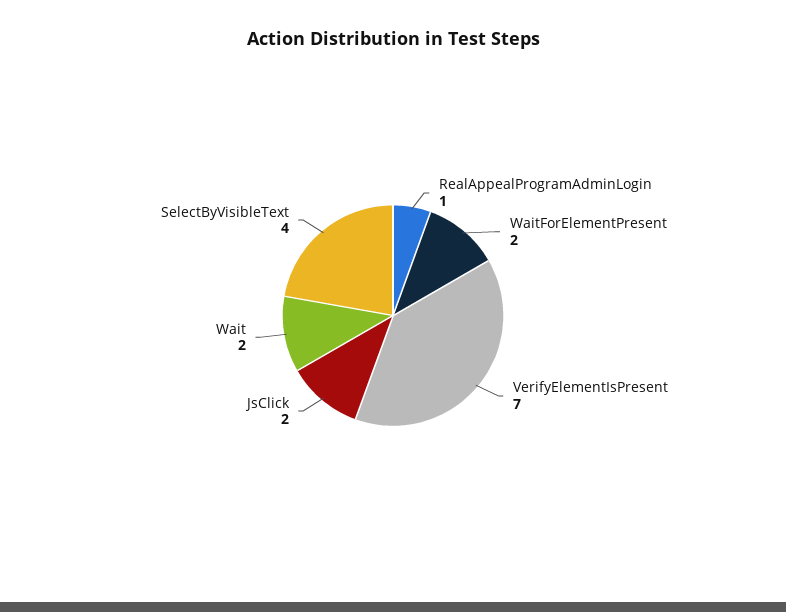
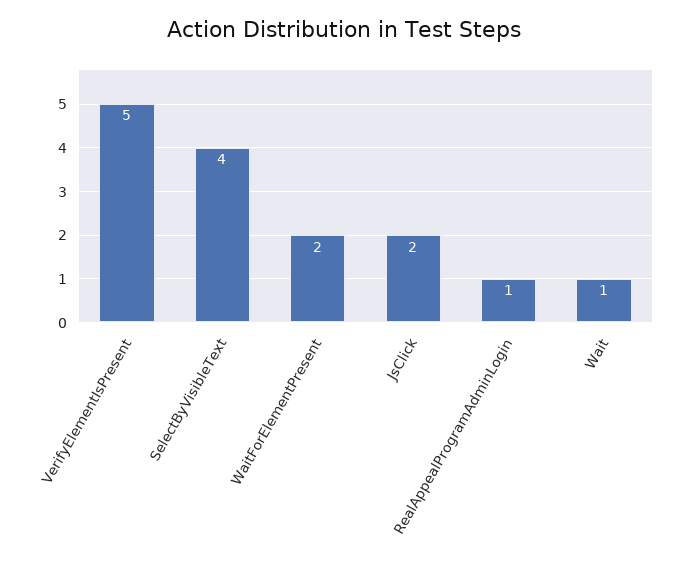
  {
    "RealAppealProgramAdminLogin": 1,
    "WaitForElementPresent": 2,
-   "VerifyElementIsPresent": 7,
+   "VerifyElementIsPresent": 5,
    "JsClick": 2,
-   "Wait": 2,
+   "Wait": 1,
    "SelectByVisibleText": 4
  }

